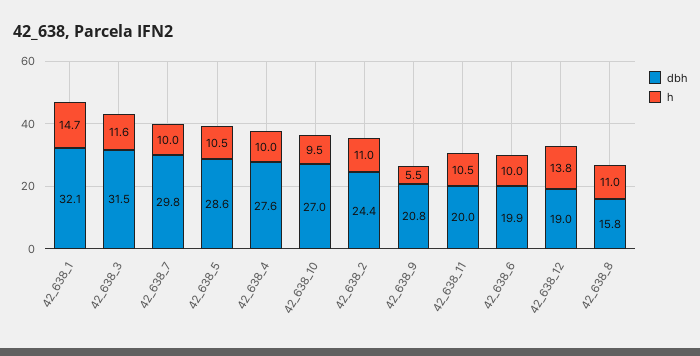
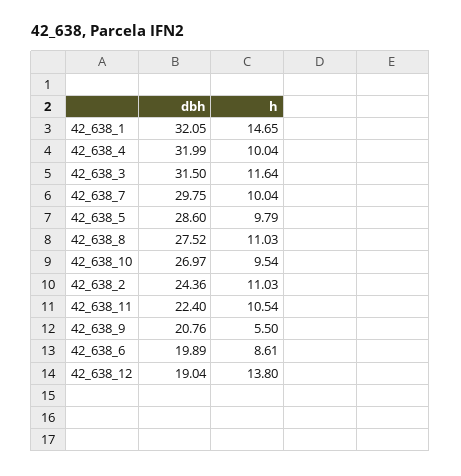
  {
    "dbh": {
      "42_638_1": 32.05,
      "42_638_3": 31.5,
      "42_638_7": 29.75,
      "42_638_5": 28.6,
-     "42_638_4": 27.6,
+     "42_638_4": 31.99,
      "42_638_10": 26.97,
      "42_638_2": 24.36,
      "42_638_9": 20.76,
-     "42_638_11": 20,
+     "42_638_11": 22.4,
      "42_638_6": 19.89,
      "42_638_12": 19.04,
-     "42_638_8": 15.8
+     "42_638_8": 27.52
    },
    "h": {
      "42_638_1": 14.65,
      "42_638_3": 11.64,
      "42_638_7": 10.04,
-     "42_638_5": 10.5,
+     "42_638_5": 9.79,
      "42_638_4": 10.04,
      "42_638_10": 9.54,
      "42_638_2": 11.03,
      "42_638_9": 5.5,
      "42_638_11": 10.54,
-     "42_638_6": 10,
+     "42_638_6": 8.61,
      "42_638_12": 13.8,
      "42_638_8": 11.03
    }
  }

